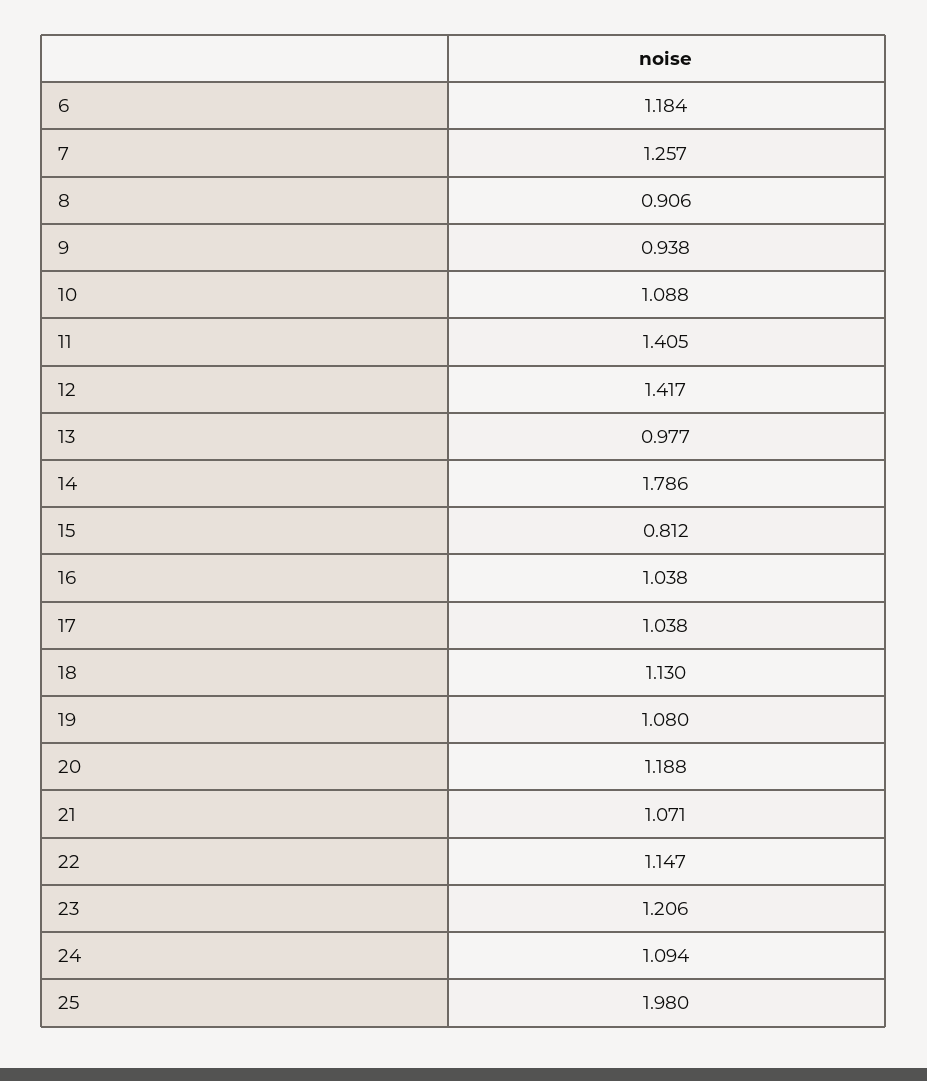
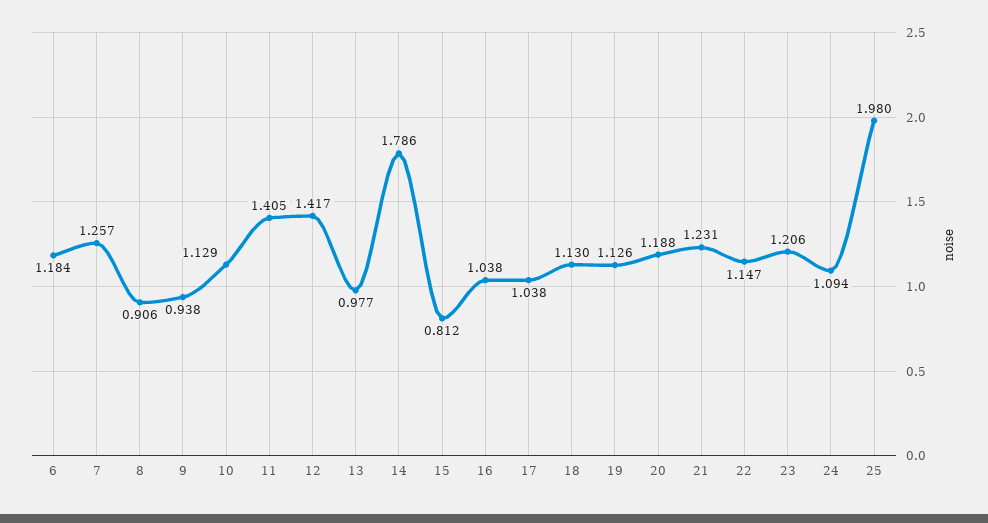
  {
    "6": 1.184,
    "7": 1.257,
    "8": 0.906,
    "9": 0.938,
-   "10": 1.088,
+   "10": 1.129,
    "11": 1.405,
    "12": 1.417,
    "13": 0.977,
    "14": 1.786,
    "15": 0.812,
    "16": 1.038,
    "17": 1.038,
    "18": 1.13,
-   "19": 1.08,
+   "19": 1.126,
    "20": 1.188,
-   "21": 1.071,
+   "21": 1.231,
    "22": 1.147,
    "23": 1.206,
    "24": 1.094,
    "25": 1.98
  }

